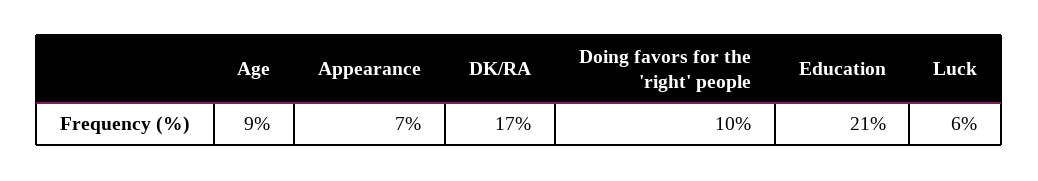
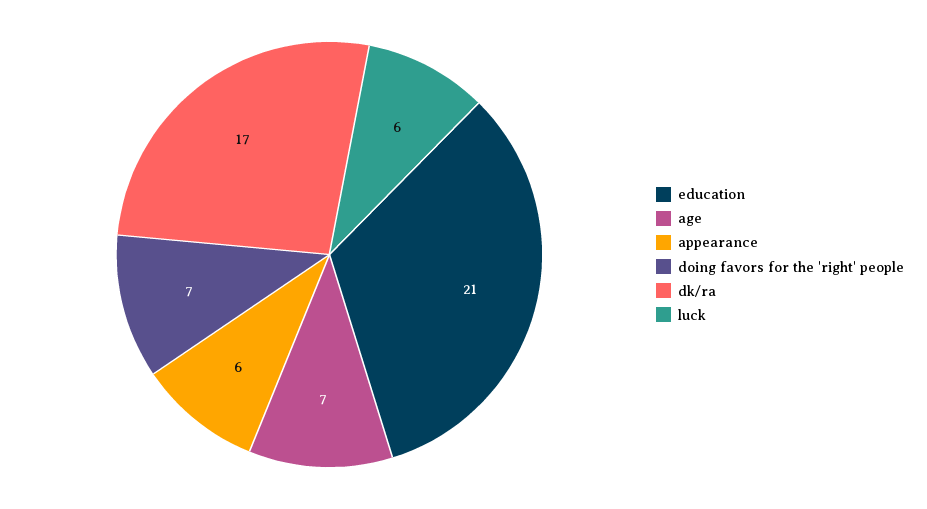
  {
-   "Age": 9,
+   "Age": 7,
-   "Appearance": 7,
+   "Appearance": 6,
    "DK/RA": 17,
-   "Doing favors for the 'right' people": 10,
+   "Doing favors for the 'right' people": 7,
    "Education": 21,
    "Luck": 6
  }

